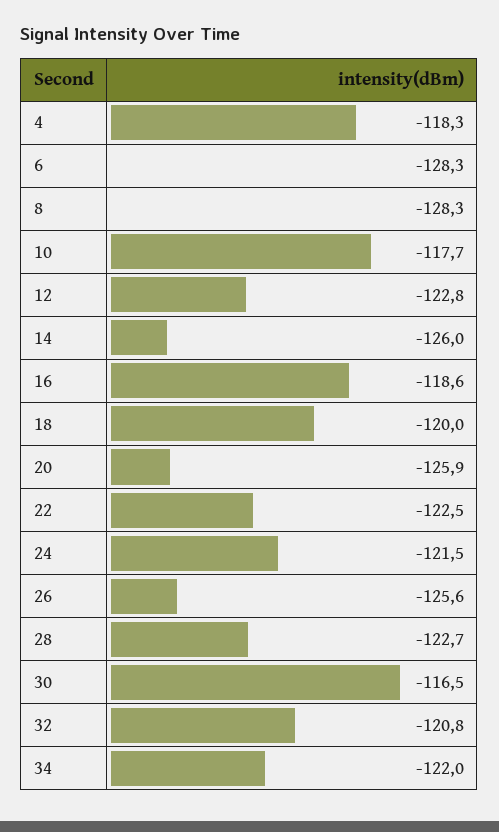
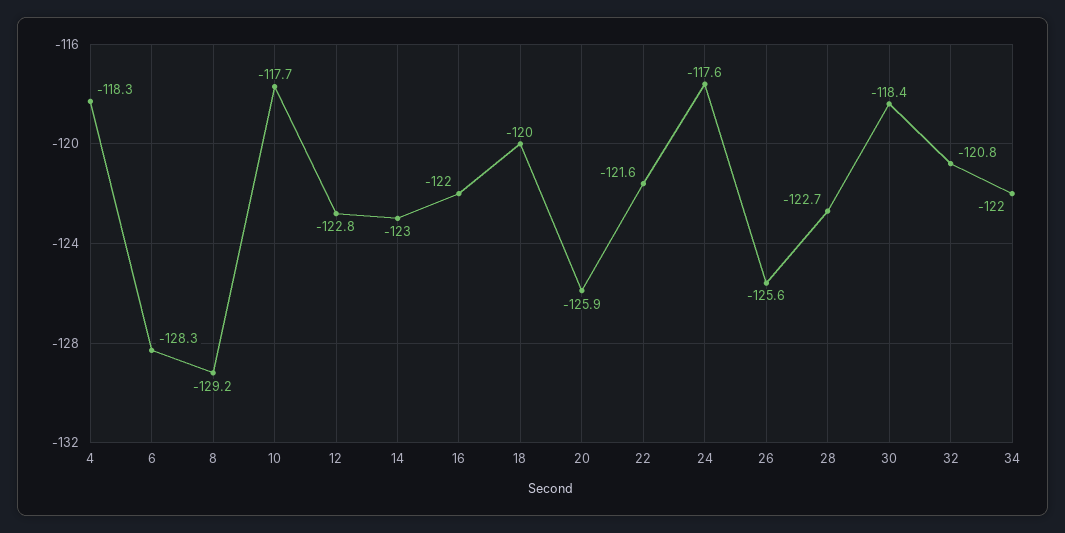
  {
    "4": -118.3,
    "6": -128.3,
-   "8": -128.3,
+   "8": -129.2,
    "10": -117.7,
    "12": -122.8,
-   "14": -126,
+   "14": -123,
-   "16": -118.6,
+   "16": -122,
    "18": -120,
    "20": -125.9,
-   "22": -122.5,
+   "22": -121.6,
-   "24": -121.5,
+   "24": -117.6,
    "26": -125.6,
    "28": -122.7,
-   "30": -116.5,
+   "30": -118.4,
    "32": -120.8,
    "34": -122
  }

